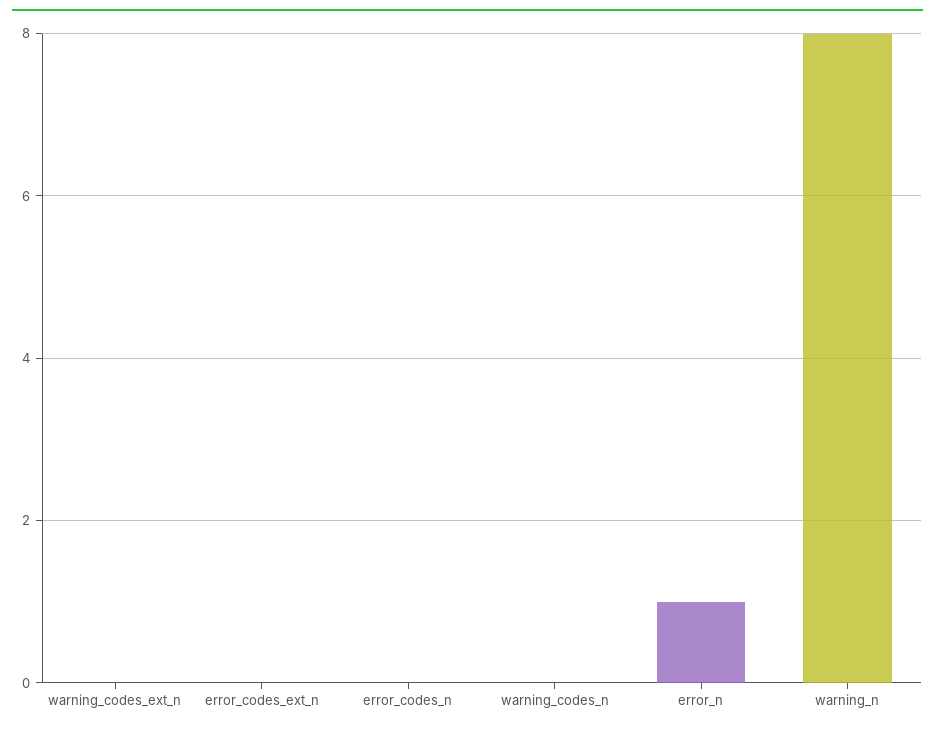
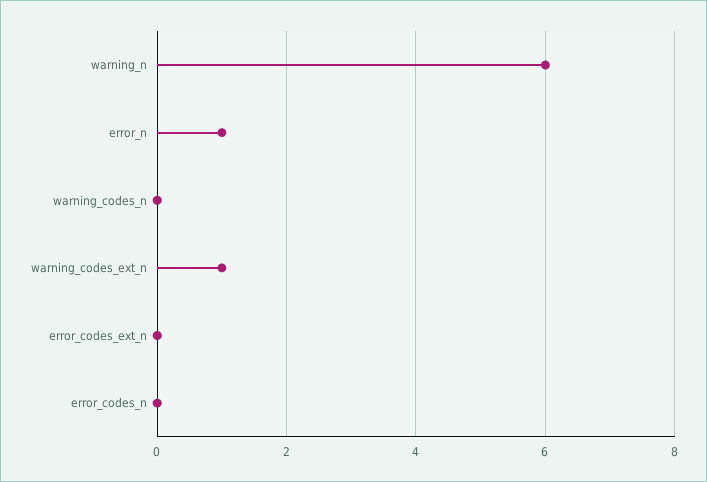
  {
-   "warning_codes_ext_n": 0,
+   "warning_codes_ext_n": 1,
    "error_codes_ext_n": 0,
    "error_codes_n": 0,
    "warning_codes_n": 0,
    "error_n": 1,
-   "warning_n": 8
+   "warning_n": 6
  }

